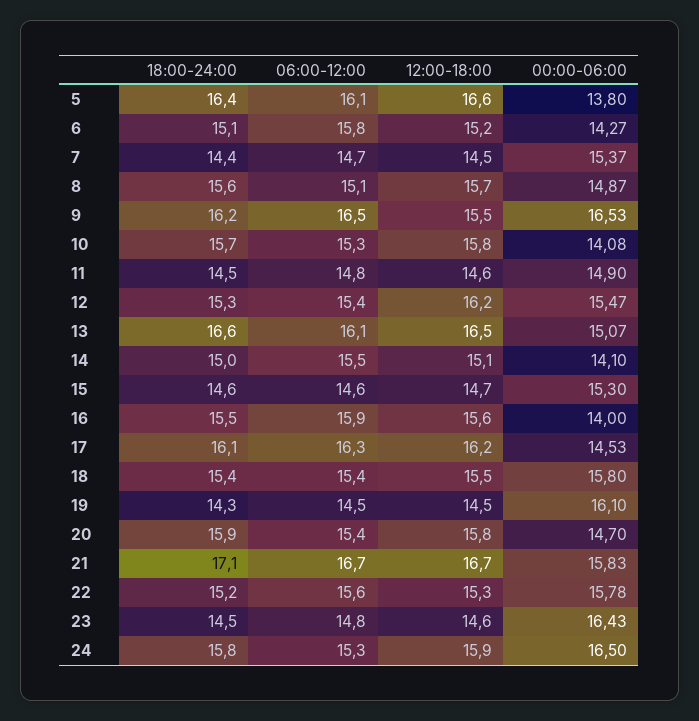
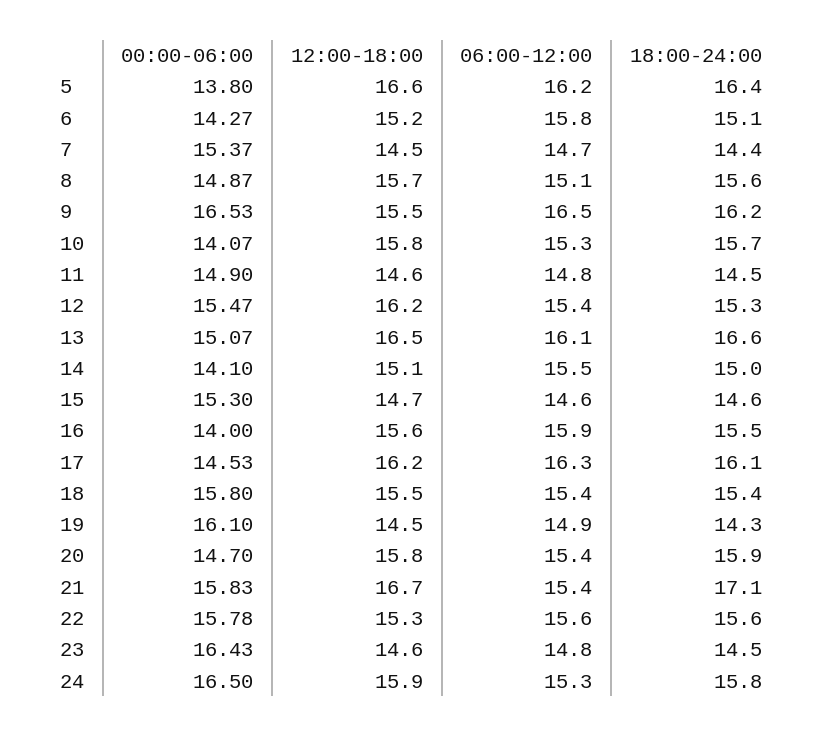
  {
    "18:00-24:00": {
      "5": 16.4,
      "6": 15.1,
      "7": 14.4,
      "8": 15.6,
      "9": 16.2,
      "10": 15.7,
      "11": 14.5,
      "12": 15.3,
      "13": 16.6,
      "14": 15,
      "15": 14.6,
      "16": 15.5,
      "17": 16.1,
      "18": 15.4,
      "19": 14.3,
      "20": 15.9,
      "21": 17.1,
-     "22": 15.2,
+     "22": 15.6,
      "23": 14.5,
      "24": 15.8
    },
    "06:00-12:00": {
-     "5": 16.1,
+     "5": 16.2,
      "6": 15.8,
      "7": 14.7,
      "8": 15.1,
      "9": 16.5,
      "10": 15.3,
      "11": 14.8,
      "12": 15.4,
      "13": 16.1,
      "14": 15.5,
      "15": 14.6,
      "16": 15.9,
      "17": 16.3,
      "18": 15.4,
-     "19": 14.5,
+     "19": 14.9,
      "20": 15.4,
-     "21": 16.7,
+     "21": 15.4,
      "22": 15.6,
      "23": 14.8,
      "24": 15.3
    },
    "12:00-18:00": {
      "5": 16.6,
      "6": 15.2,
      "7": 14.5,
      "8": 15.7,
      "9": 15.5,
      "10": 15.8,
      "11": 14.6,
      "12": 16.2,
      "13": 16.5,
      "14": 15.1,
      "15": 14.7,
      "16": 15.6,
      "17": 16.2,
      "18": 15.5,
      "19": 14.5,
      "20": 15.8,
      "21": 16.7,
      "22": 15.3,
      "23": 14.6,
      "24": 15.9
    },
    "00:00-06:00": {
      "5": 13.8,
      "6": 14.27,
      "7": 15.37,
      "8": 14.87,
      "9": 16.53,
-     "10": 14.08,
+     "10": 14.07,
      "11": 14.9,
      "12": 15.47,
      "13": 15.07,
      "14": 14.1,
      "15": 15.3,
      "16": 14,
      "17": 14.53,
      "18": 15.8,
      "19": 16.1,
      "20": 14.7,
      "21": 15.83,
      "22": 15.78,
      "23": 16.43,
      "24": 16.5
    }
  }

